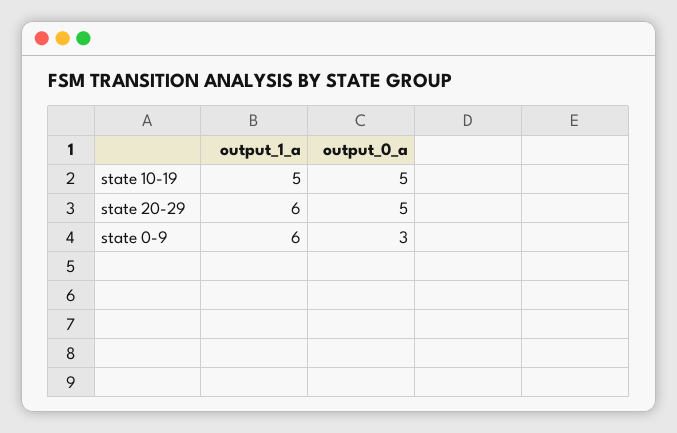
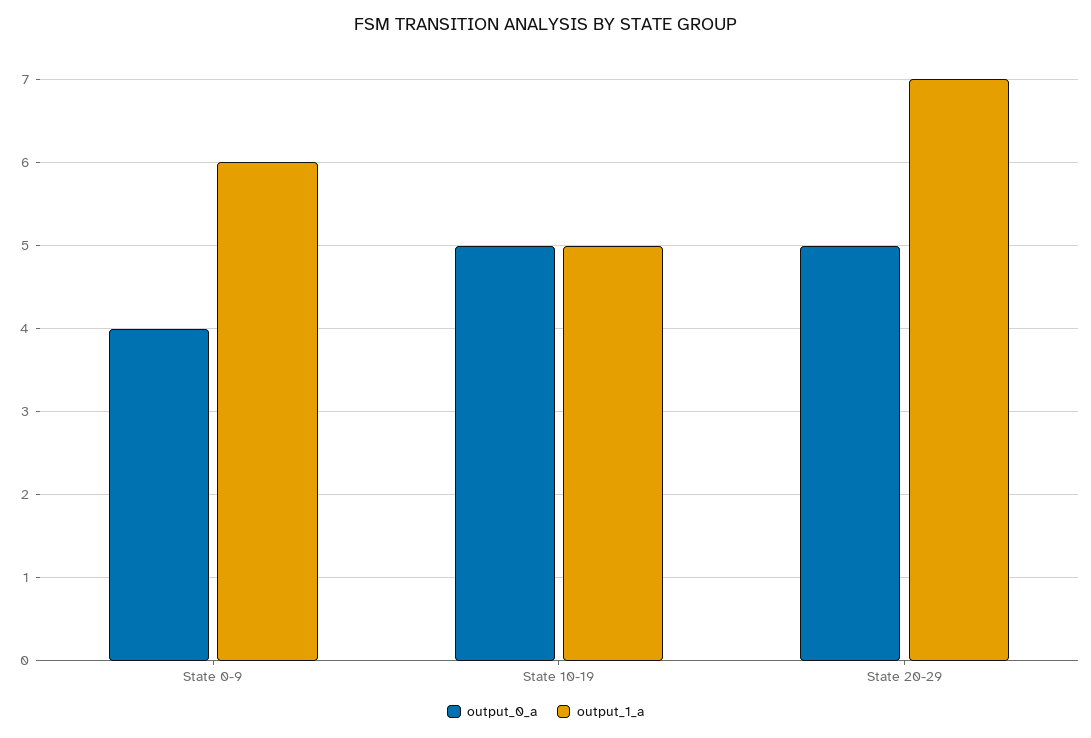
  {
    "output_1_a": {
      "state 10-19": 5,
-     "state 20-29": 6,
+     "state 20-29": 7,
      "state 0-9": 6
    },
    "output_0_a": {
      "state 10-19": 5,
      "state 20-29": 5,
-     "state 0-9": 3
+     "state 0-9": 4
    }
  }

